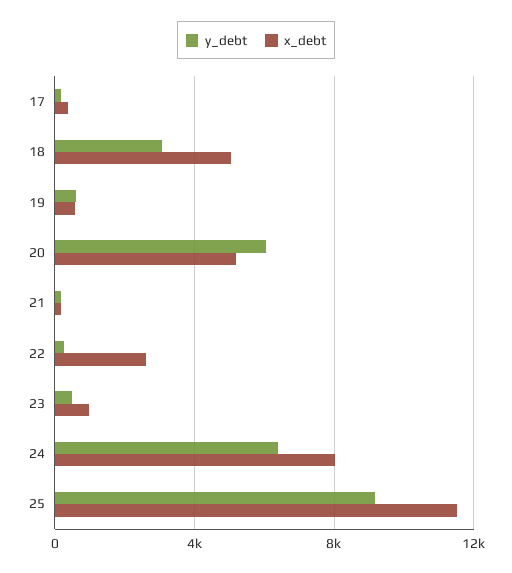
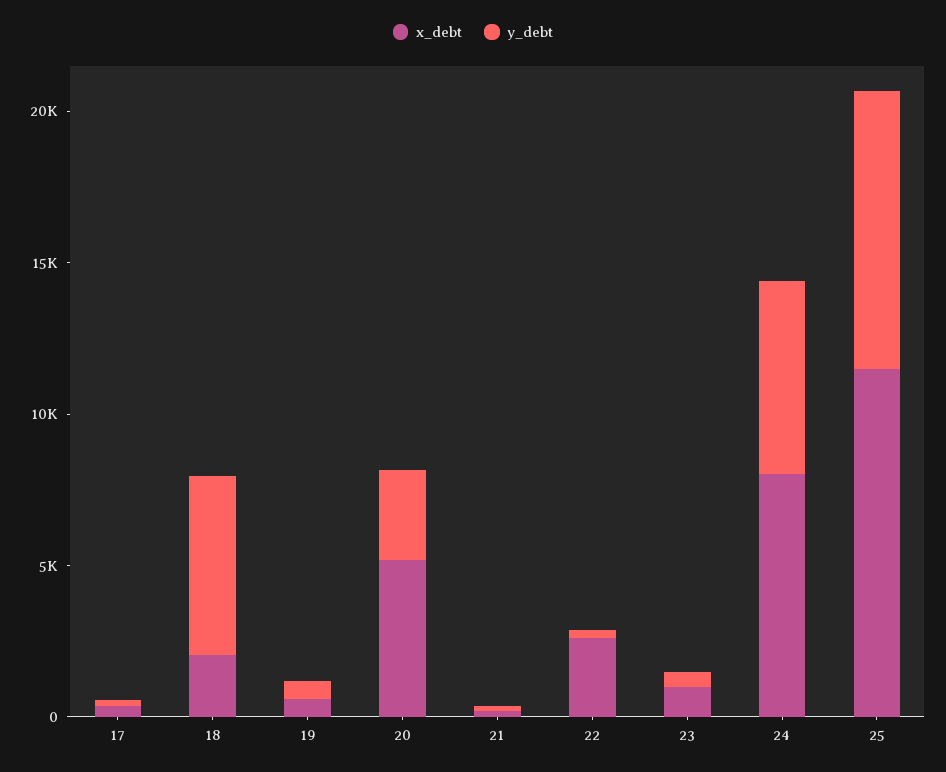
  {
    "y_debt": {
      "17": 0,
-     "18": 3000,
+     "18": 6000,
      "19": 500,
-     "20": 6000,
+     "20": 3000,
      "21": 0,
      "22": 500,
      "23": 500,
      "24": 6500,
      "25": 9000
    },
    "x_debt": {
      "17": 500,
-     "18": 5000,
+     "18": 2000,
      "19": 500,
      "20": 5000,
      "21": 0,
      "22": 2500,
      "23": 1000,
      "24": 8000,
      "25": 11500
    }
  }

